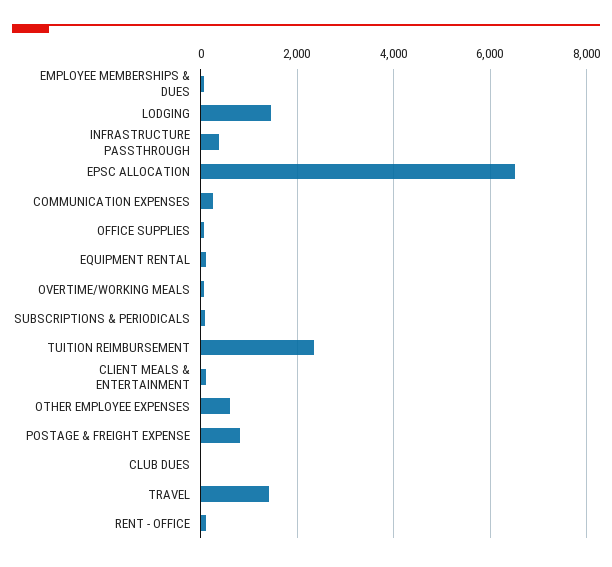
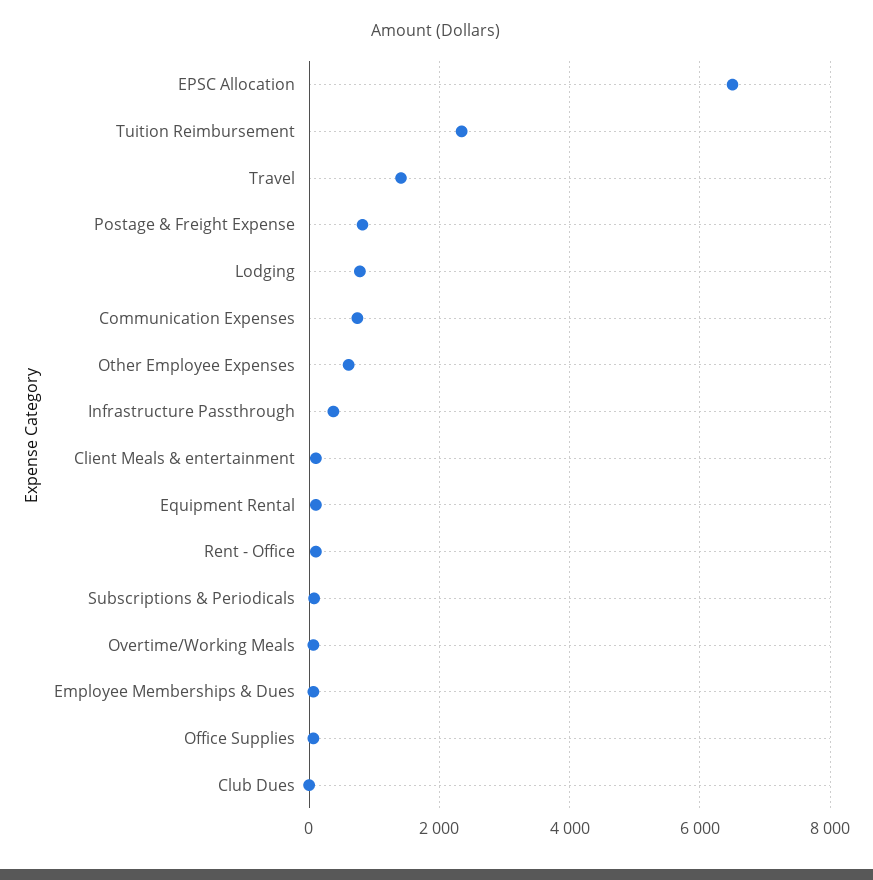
  {
    "EMPLOYEE MEMBERSHIPS & DUES": 0,
-   "LODGING": 1400,
+   "LODGING": 800,
    "INFRASTRUCTURE PASSTHROUGH": 400,
    "EPSC ALLOCATION": 6600,
-   "COMMUNICATION EXPENSES": 200,
+   "COMMUNICATION EXPENSES": 800,
    "OFFICE SUPPLIES": 0,
    "EQUIPMENT RENTAL": 200,
    "OVERTIME/WORKING MEALS": 0,
    "SUBSCRIPTIONS & PERIODICALS": 0,
    "TUITION REIMBURSEMENT": 2400,
    "CLIENT MEALS & ENTERTAINMENT": 200,
    "OTHER EMPLOYEE EXPENSES": 600,
    "POSTAGE & FREIGHT EXPENSE": 800,
    "CLUB DUES": 0,
    "TRAVEL": 1400,
    "RENT - OFFICE": 200
  }

